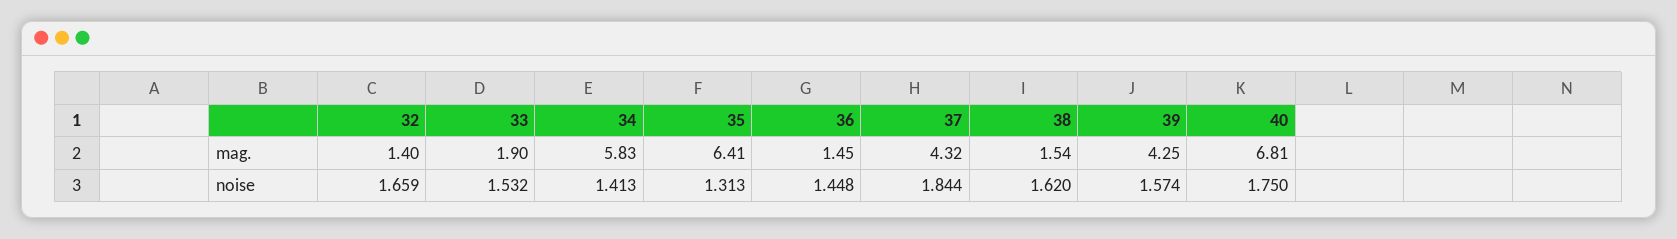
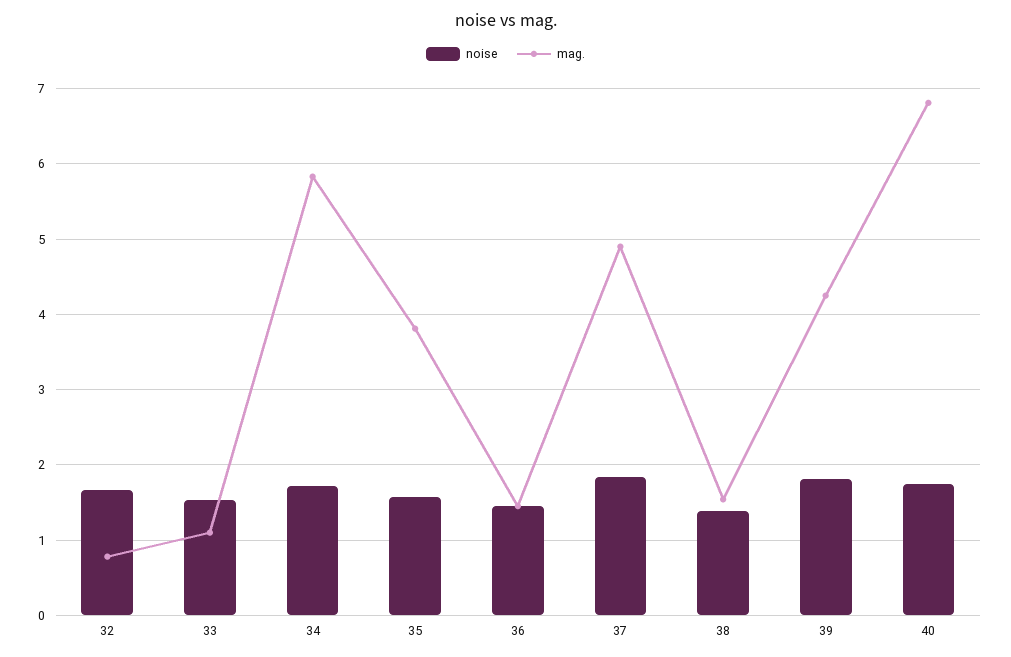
  {
    "mag.": {
-     "32": 1.4,
+     "32": 0.8,
-     "33": 1.9,
+     "33": 1.1,
      "34": 5.83,
-     "35": 6.41,
+     "35": 3.8,
      "36": 1.45,
-     "37": 4.32,
+     "37": 4.9,
      "38": 1.54,
      "39": 4.25,
      "40": 6.81
    },
    "noise": {
      "32": 1.659,
      "33": 1.532,
-     "34": 1.413,
+     "34": 1.7,
-     "35": 1.313,
+     "35": 1.6,
      "36": 1.448,
      "37": 1.844,
-     "38": 1.62,
+     "38": 1.4,
-     "39": 1.574,
+     "39": 1.8,
      "40": 1.75
    }
  }

